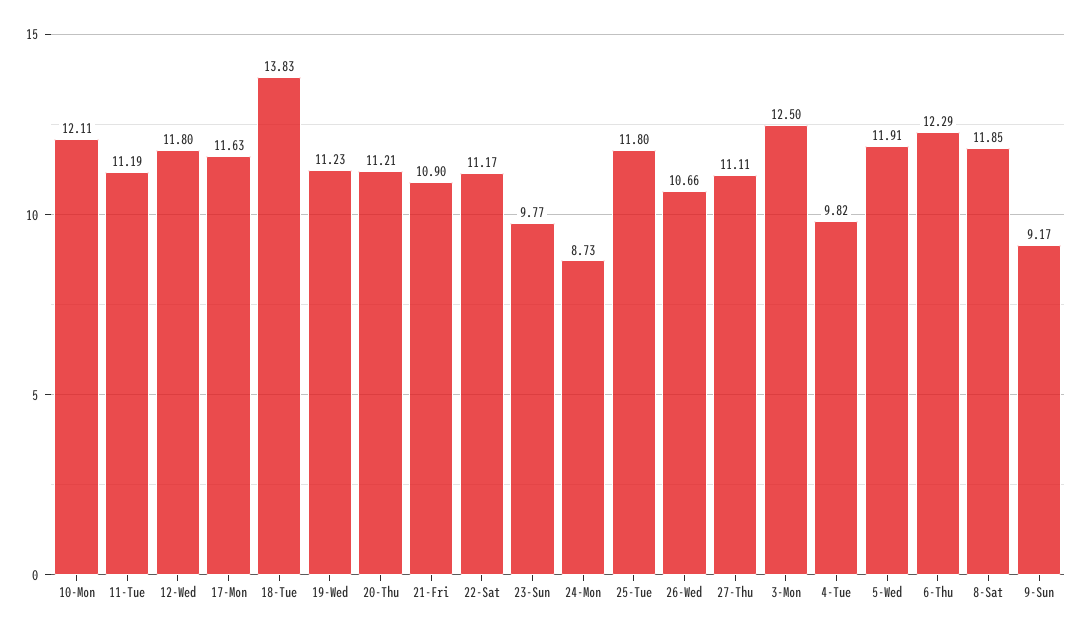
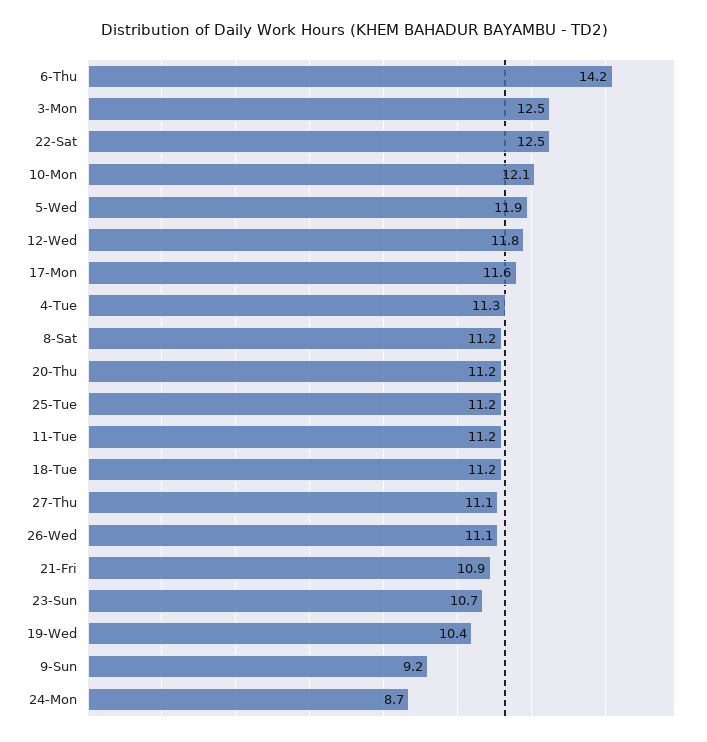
  {
    "10-Mon": 12.11,
    "11-Tue": 11.19,
    "12-Wed": 11.8,
    "17-Mon": 11.63,
-   "18-Tue": 13.83,
+   "18-Tue": 11.2,
-   "19-Wed": 11.23,
+   "19-Wed": 10.4,
    "20-Thu": 11.21,
    "21-Fri": 10.9,
-   "22-Sat": 11.17,
+   "22-Sat": 12.5,
-   "23-Sun": 9.77,
+   "23-Sun": 10.7,
    "24-Mon": 8.73,
-   "25-Tue": 11.8,
+   "25-Tue": 11.2,
-   "26-Wed": 10.66,
+   "26-Wed": 11.1,
    "27-Thu": 11.11,
    "3-Mon": 12.5,
-   "4-Tue": 9.82,
+   "4-Tue": 11.3,
    "5-Wed": 11.91,
-   "6-Thu": 12.29,
+   "6-Thu": 14.2,
-   "8-Sat": 11.85,
+   "8-Sat": 11.2,
    "9-Sun": 9.17
  }

